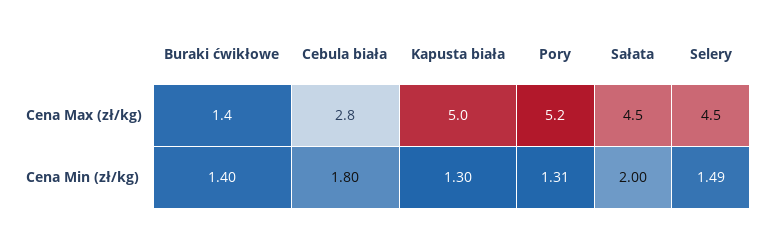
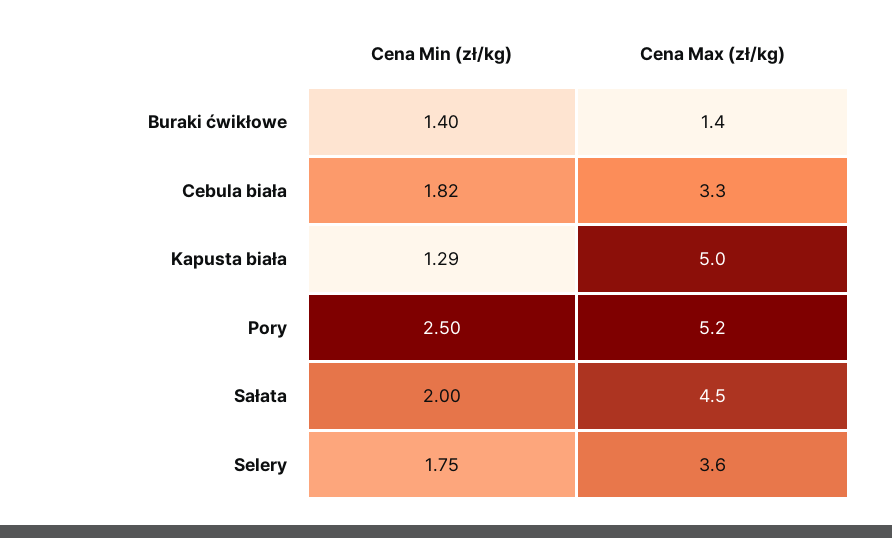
  {
    "Buraki ćwikłowe": {
      "Cena Max (zł/kg)": 1.4,
      "Cena Min (zł/kg)": 1.4
    },
    "Cebula biała": {
-     "Cena Max (zł/kg)": 2.8,
+     "Cena Max (zł/kg)": 3.3,
-     "Cena Min (zł/kg)": 1.8
+     "Cena Min (zł/kg)": 1.82
    },
    "Kapusta biała": {
      "Cena Max (zł/kg)": 5,
-     "Cena Min (zł/kg)": 1.3
+     "Cena Min (zł/kg)": 1.29
    },
    "Pory": {
      "Cena Max (zł/kg)": 5.2,
-     "Cena Min (zł/kg)": 1.31
+     "Cena Min (zł/kg)": 2.5
    },
    "Sałata": {
      "Cena Max (zł/kg)": 4.5,
      "Cena Min (zł/kg)": 2
    },
    "Selery": {
-     "Cena Max (zł/kg)": 4.5,
+     "Cena Max (zł/kg)": 3.6,
-     "Cena Min (zł/kg)": 1.49
+     "Cena Min (zł/kg)": 1.75
    }
  }

